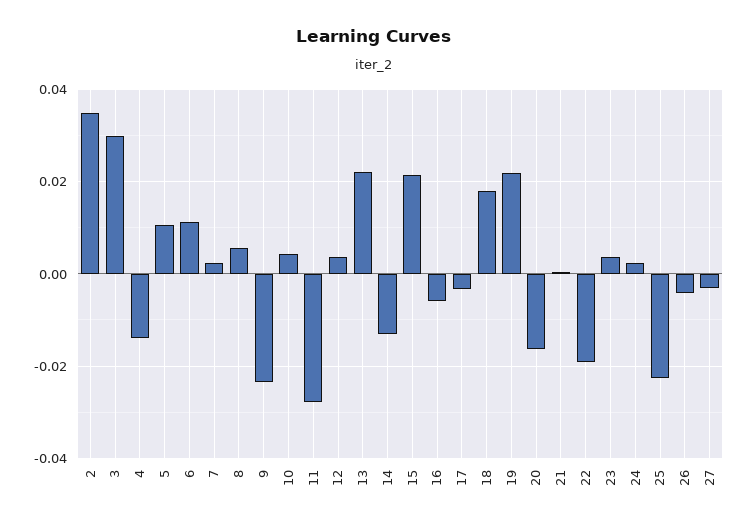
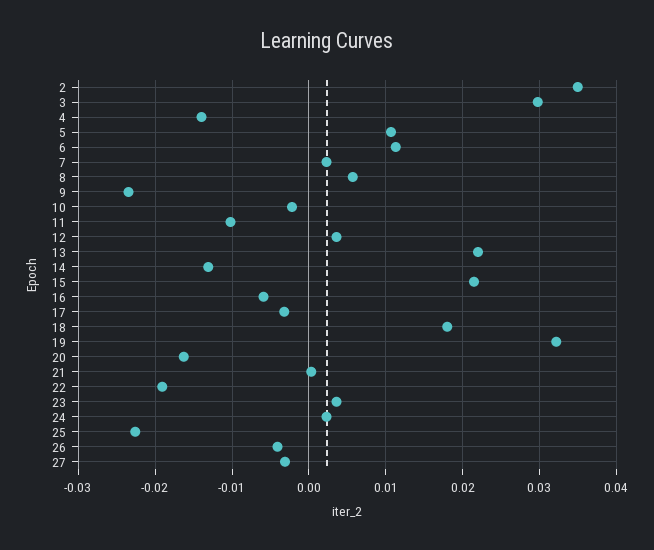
  {
    "2": 0.035,
    "3": 0.03,
    "4": -0.014,
    "5": 0.011,
    "6": 0.011,
    "7": 0.002,
    "8": 0.006,
    "9": -0.024,
-   "10": 0.004,
+   "10": -0.002,
-   "11": -0.028,
+   "11": -0.01,
    "12": 0.004,
    "13": 0.022,
    "14": -0.013,
    "15": 0.022,
    "16": -0.006,
    "17": -0.003,
    "18": 0.018,
-   "19": 0.022,
+   "19": 0.032,
    "20": -0.016,
    "21": 0,
    "22": -0.019,
    "23": 0.004,
    "24": 0.002,
    "25": -0.023,
    "26": -0.004,
    "27": -0.003
  }

